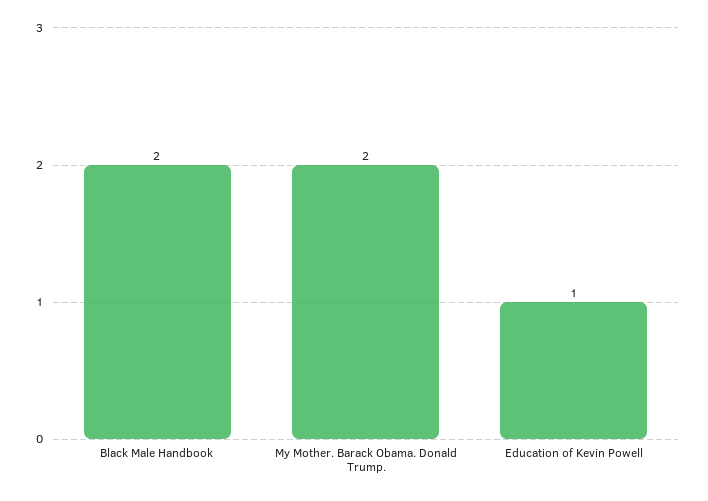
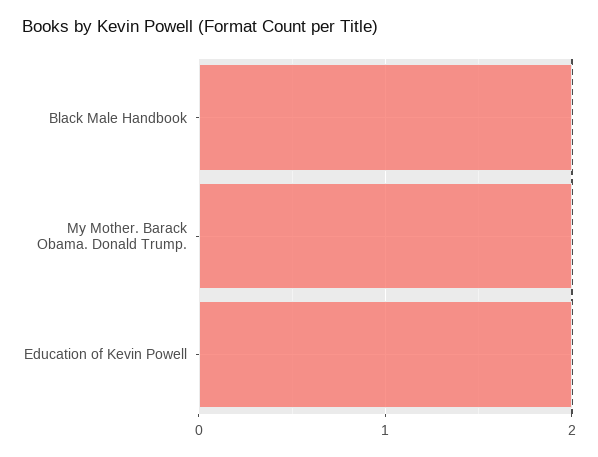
  {
    "Black Male Handbook": 2,
    "My Mother. Barack Obama. Donald Trump.": 2,
-   "Education of Kevin Powell": 1
+   "Education of Kevin Powell": 2
  }

